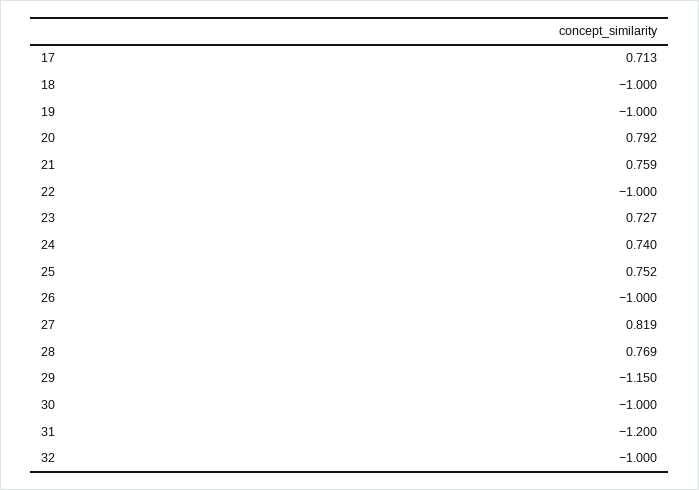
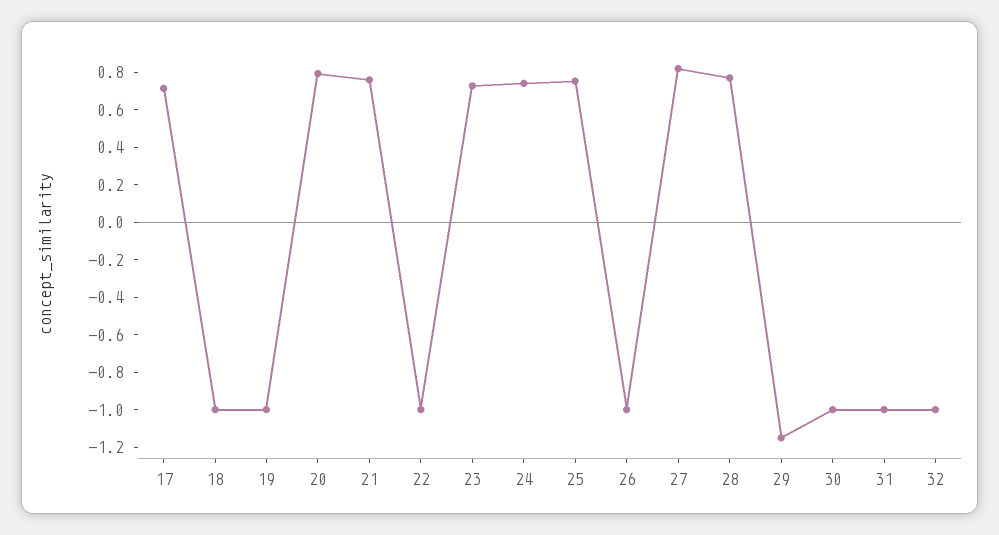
  {
    "17": 0.713,
    "18": -1,
    "19": -1,
    "20": 0.792,
    "21": 0.759,
    "22": -1,
    "23": 0.727,
    "24": 0.74,
    "25": 0.752,
    "26": -1,
    "27": 0.819,
    "28": 0.769,
    "29": -1.15,
    "30": -1,
-   "31": -1.2,
+   "31": -1,
    "32": -1
  }

